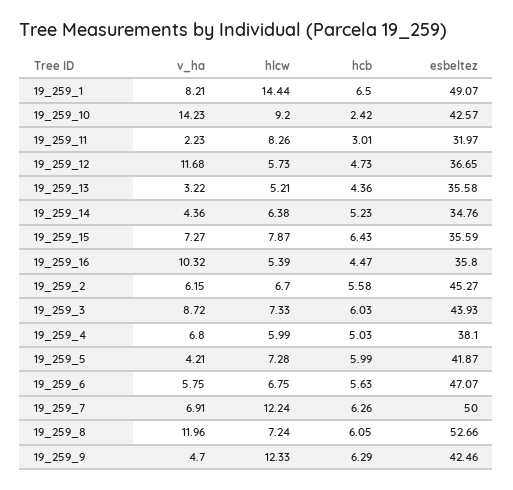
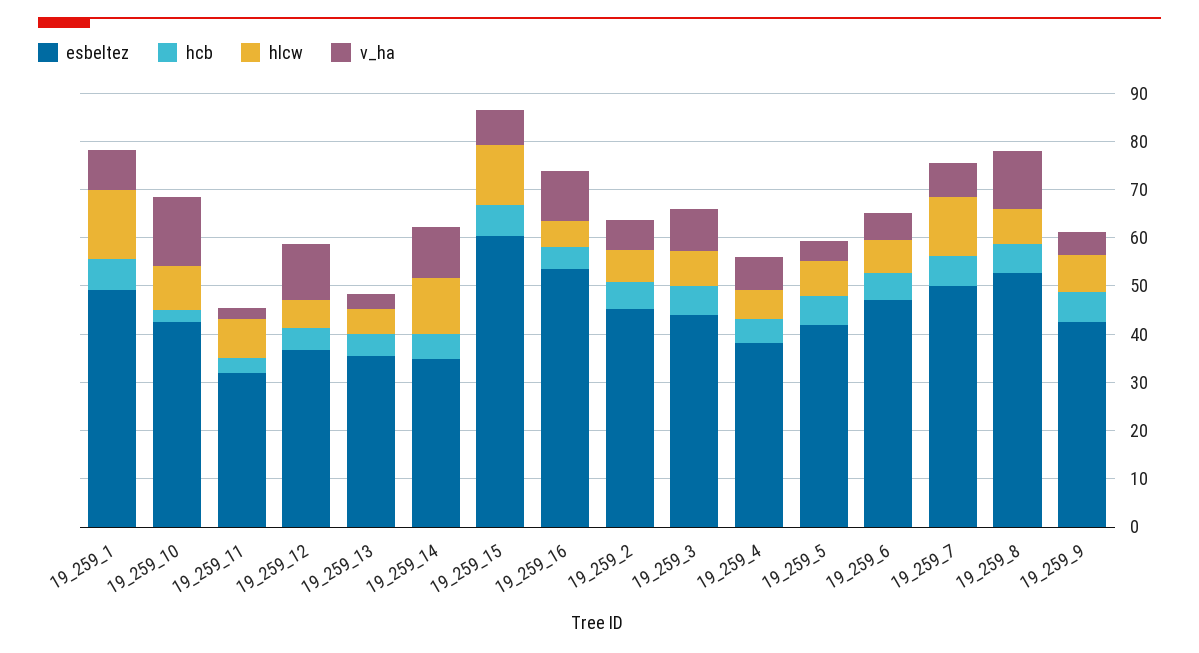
  {
    "v_ha": {
      "19_259_1": 8.21,
      "19_259_10": 14.23,
      "19_259_11": 2.23,
      "19_259_12": 11.68,
      "19_259_13": 3.22,
-     "19_259_14": 4.36,
+     "19_259_14": 10,
      "19_259_15": 7.27,
      "19_259_16": 10.32,
      "19_259_2": 6.15,
      "19_259_3": 8.72,
      "19_259_4": 6.8,
      "19_259_5": 4.21,
      "19_259_6": 5.75,
      "19_259_7": 6.91,
      "19_259_8": 11.96,
      "19_259_9": 4.7
    },
    "hlcw": {
      "19_259_1": 14.44,
      "19_259_10": 9.2,
      "19_259_11": 8.26,
      "19_259_12": 5.73,
      "19_259_13": 5.21,
-     "19_259_14": 6.38,
+     "19_259_14": 12,
-     "19_259_15": 7.87,
+     "19_259_15": 12,
      "19_259_16": 5.39,
      "19_259_2": 6.7,
      "19_259_3": 7.33,
      "19_259_4": 5.99,
      "19_259_5": 7.28,
      "19_259_6": 6.75,
      "19_259_7": 12.24,
      "19_259_8": 7.24,
-     "19_259_9": 12.33
+     "19_259_9": 8
    },
    "hcb": {
      "19_259_1": 6.5,
      "19_259_10": 2.42,
      "19_259_11": 3.01,
      "19_259_12": 4.73,
      "19_259_13": 4.36,
      "19_259_14": 5.23,
      "19_259_15": 6.43,
      "19_259_16": 4.47,
      "19_259_2": 5.58,
      "19_259_3": 6.03,
      "19_259_4": 5.03,
      "19_259_5": 5.99,
      "19_259_6": 5.63,
      "19_259_7": 6.26,
      "19_259_8": 6.05,
      "19_259_9": 6.29
    },
    "esbeltez": {
      "19_259_1": 49.07,
      "19_259_10": 42.57,
      "19_259_11": 31.97,
      "19_259_12": 36.65,
      "19_259_13": 35.58,
      "19_259_14": 34.76,
-     "19_259_15": 35.59,
+     "19_259_15": 60,
-     "19_259_16": 35.8,
+     "19_259_16": 54,
      "19_259_2": 45.27,
      "19_259_3": 43.93,
      "19_259_4": 38.1,
      "19_259_5": 41.87,
      "19_259_6": 47.07,
      "19_259_7": 50,
      "19_259_8": 52.66,
      "19_259_9": 42.46
    }
  }

